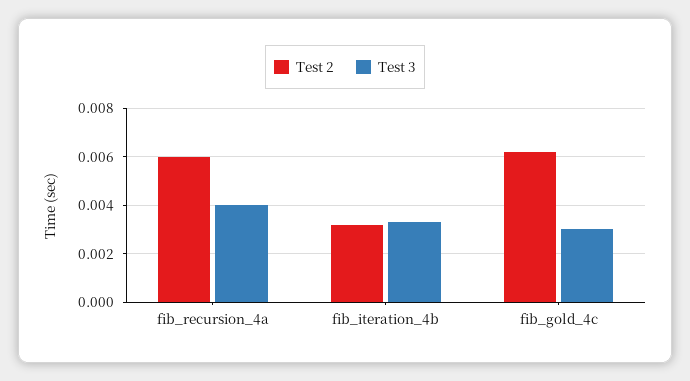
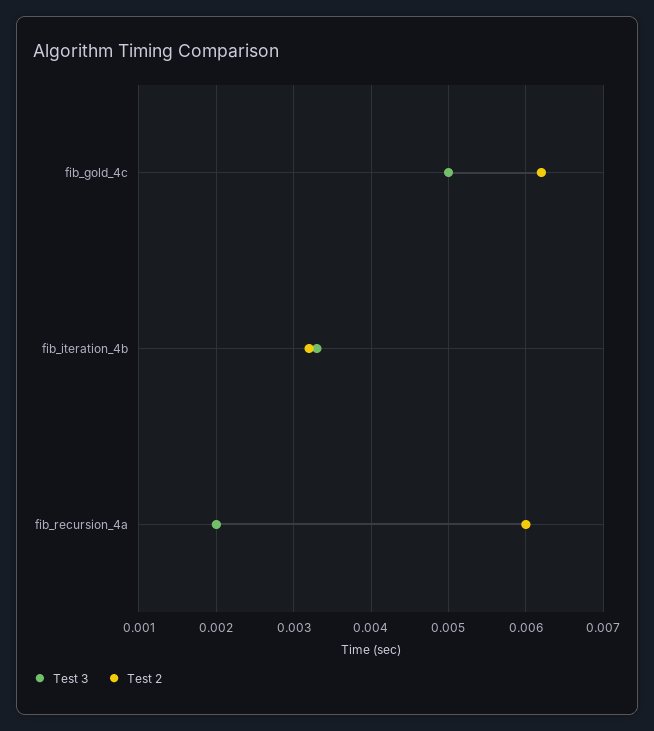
  {
    "Test 2": {
      "fib_recursion_4a": 0.006,
      "fib_iteration_4b": 0.0032,
      "fib_gold_4c": 0.0062
    },
    "Test 3": {
-     "fib_recursion_4a": 0.004,
+     "fib_recursion_4a": 0.002,
      "fib_iteration_4b": 0.0033,
-     "fib_gold_4c": 0.003
+     "fib_gold_4c": 0.005
    }
  }

